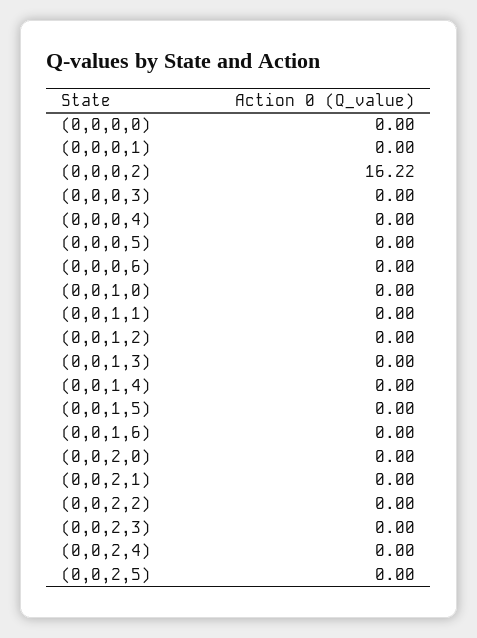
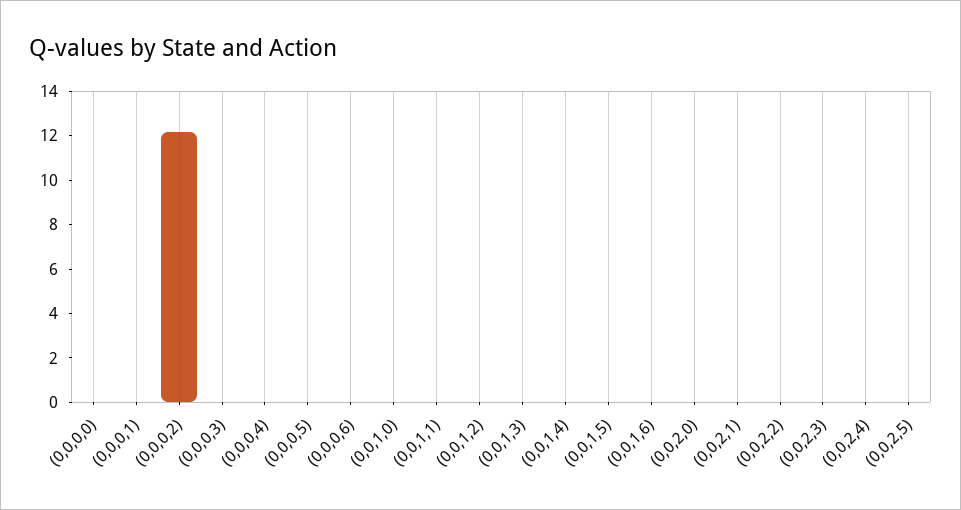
  {
    "(0,0,0,0)": 0,
    "(0,0,0,1)": 0,
-   "(0,0,0,2)": 16.22,
+   "(0,0,0,2)": 12,
    "(0,0,0,3)": 0,
    "(0,0,0,4)": 0,
    "(0,0,0,5)": 0,
    "(0,0,0,6)": 0,
    "(0,0,1,0)": 0,
    "(0,0,1,1)": 0,
    "(0,0,1,2)": 0,
    "(0,0,1,3)": 0,
    "(0,0,1,4)": 0,
    "(0,0,1,5)": 0,
    "(0,0,1,6)": 0,
    "(0,0,2,0)": 0,
    "(0,0,2,1)": 0,
    "(0,0,2,2)": 0,
    "(0,0,2,3)": 0,
    "(0,0,2,4)": 0,
    "(0,0,2,5)": 0
  }

